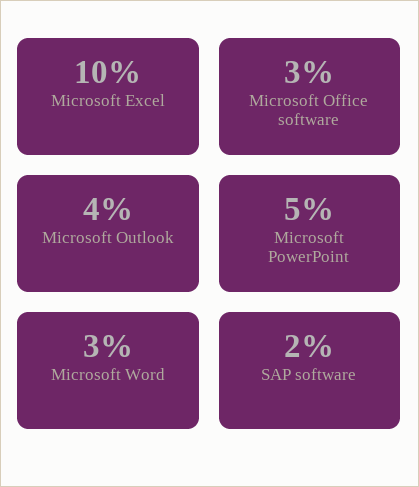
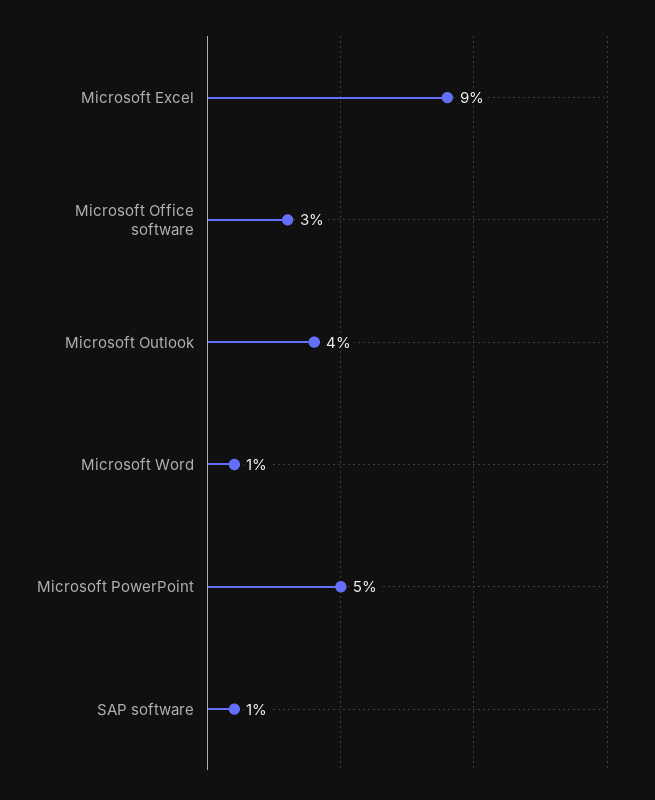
  {
-   "Microsoft Excel": 10,
+   "Microsoft Excel": 9,
    "Microsoft Office software": 3,
    "Microsoft Outlook": 4,
    "Microsoft PowerPoint": 5,
-   "Microsoft Word": 3,
+   "Microsoft Word": 1,
-   "SAP software": 2
+   "SAP software": 1
  }

